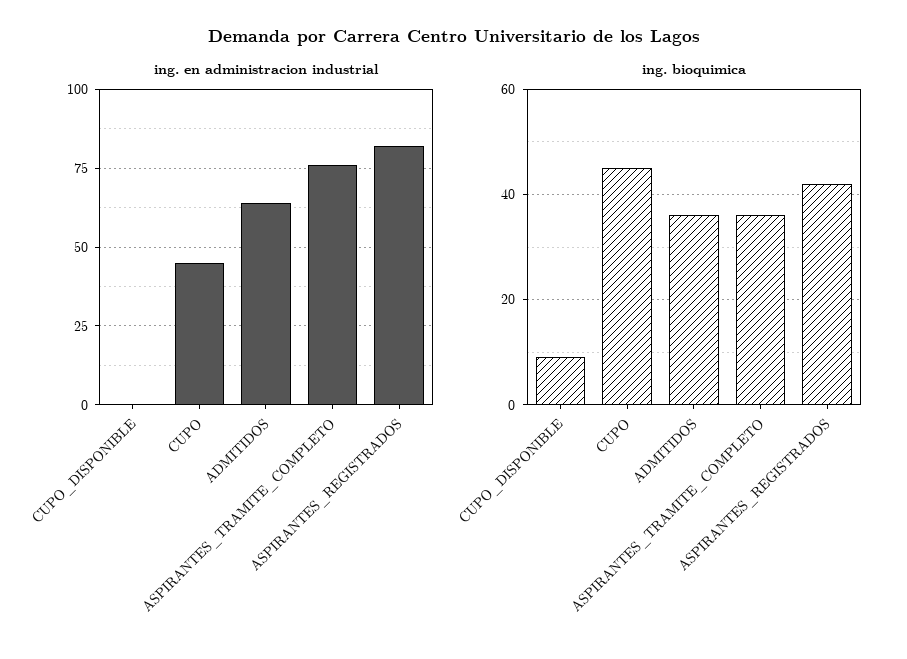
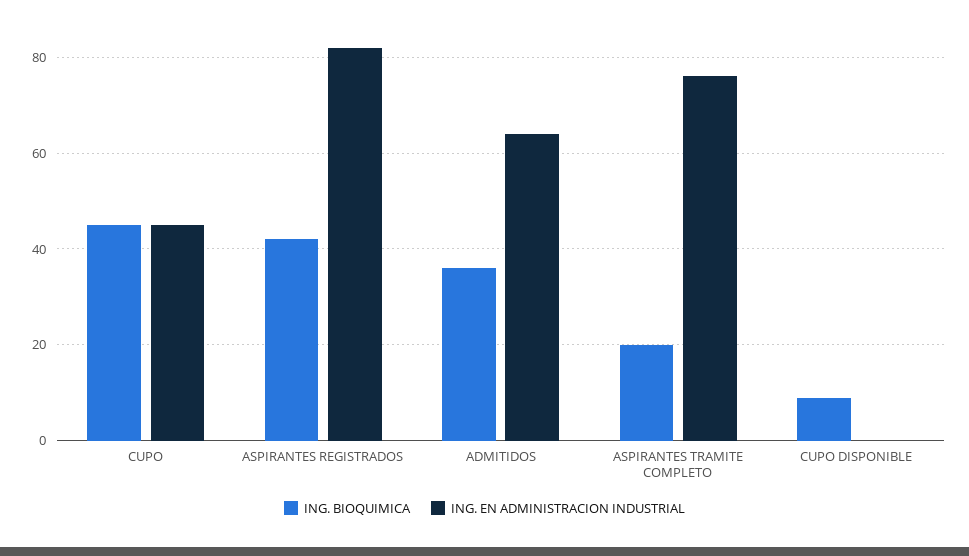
  {
    "ing. en administracion industrial": {
      "CUPO_DISPONIBLE": 0,
      "CUPO": 45,
      "ADMITIDOS": 65,
      "ASPIRANTES_TRAMITE_COMPLETO": 75,
      "ASPIRANTES_REGISTRADOS": 80
    },
    "ing. bioquimica": {
      "CUPO_DISPONIBLE": 10,
      "CUPO": 45,
      "ADMITIDOS": 35,
-     "ASPIRANTES_TRAMITE_COMPLETO": 35,
+     "ASPIRANTES_TRAMITE_COMPLETO": 20,
      "ASPIRANTES_REGISTRADOS": 40
    }
  }

